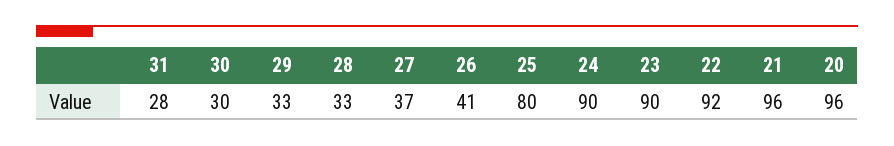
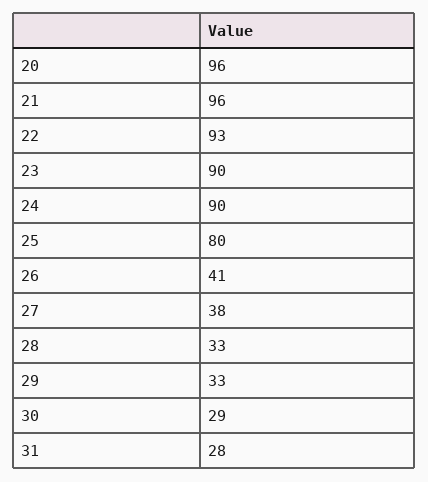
  {
    "31": 28,
-   "30": 30,
+   "30": 29,
    "29": 33,
    "28": 33,
-   "27": 37,
+   "27": 38,
    "26": 41,
    "25": 80,
    "24": 90,
    "23": 90,
-   "22": 92,
+   "22": 93,
    "21": 96,
    "20": 96
  }

